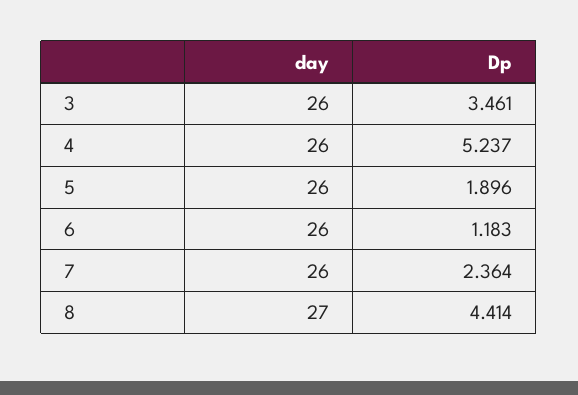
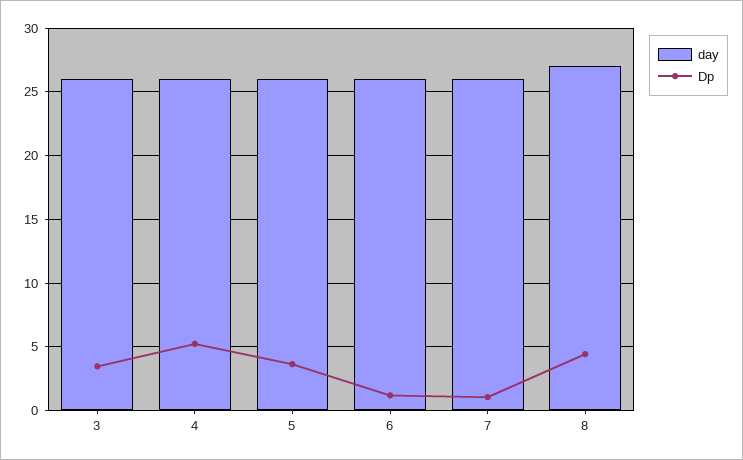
  {
    "day": {
      "3": 26,
      "4": 26,
      "5": 26,
      "6": 26,
      "7": 26,
      "8": 27
    },
    "Dp": {
      "3": 3.461,
      "4": 5.237,
-     "5": 1.896,
+     "5": 3.5,
      "6": 1.183,
-     "7": 2.364,
+     "7": 1,
      "8": 4.414
    }
  }

